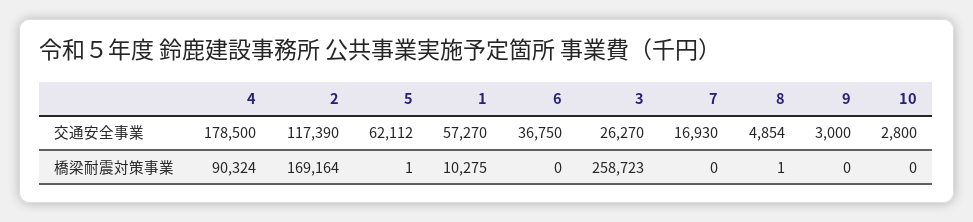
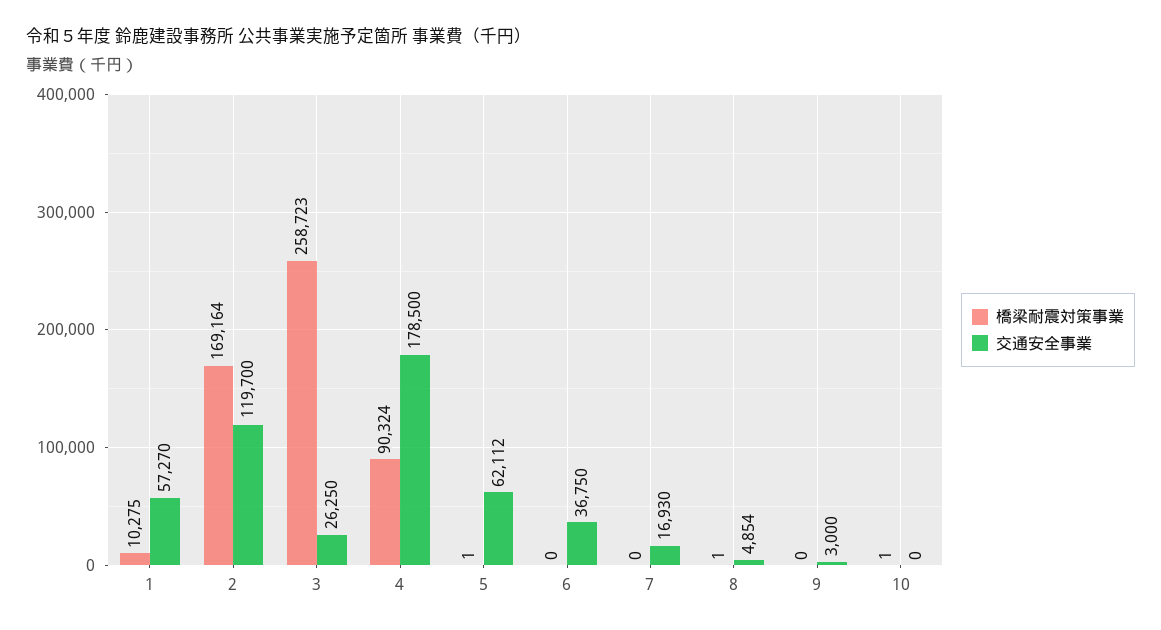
  {
    "交通安全事業": {
      "4": 178500,
-     "2": 117390,
+     "2": 119700,
      "5": 62112,
      "1": 57270,
      "6": 36750,
-     "3": 26270,
+     "3": 26250,
      "7": 16930,
      "8": 4854,
      "9": 3000,
-     "10": 2800
+     "10": 0
    },
    "橋梁耐震対策事業": {
      "4": 90324,
      "2": 169164,
      "5": 1,
      "1": 10275,
      "6": 0,
      "3": 258723,
      "7": 0,
      "8": 1,
      "9": 0,
-     "10": 0
+     "10": 1
    }
  }

